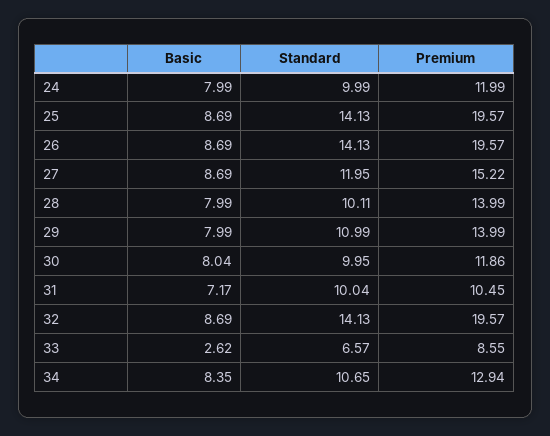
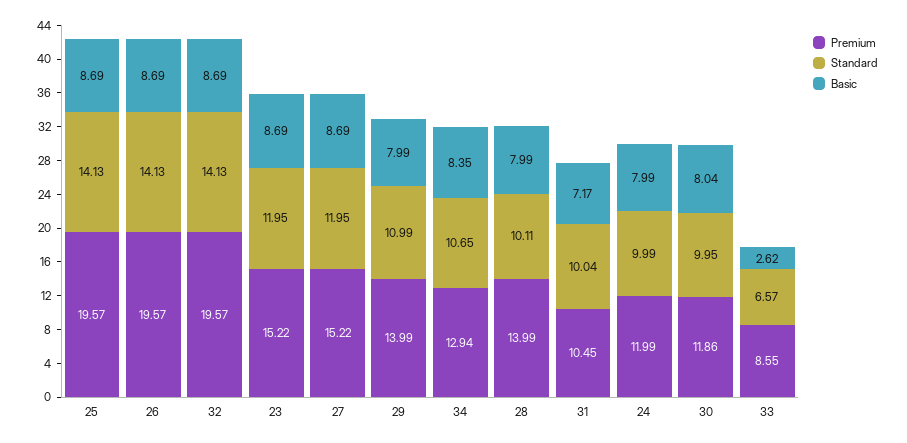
  {
    "Basic": {
      "24": 7.99,
      "25": 8.69,
      "26": 8.69,
      "27": 8.69,
      "28": 7.99,
      "29": 7.99,
      "30": 8.04,
      "31": 7.17,
      "32": 8.69,
      "33": 2.62,
-     "34": 8.35
+     "34": 8.35,
+     "23": 8.69
    },
    "Standard": {
      "24": 9.99,
      "25": 14.13,
      "26": 14.13,
      "27": 11.95,
      "28": 10.11,
      "29": 10.99,
      "30": 9.95,
      "31": 10.04,
      "32": 14.13,
      "33": 6.57,
-     "34": 10.65
+     "34": 10.65,
+     "23": 11.95
    },
    "Premium": {
      "24": 11.99,
      "25": 19.57,
      "26": 19.57,
      "27": 15.22,
      "28": 13.99,
      "29": 13.99,
      "30": 11.86,
      "31": 10.45,
      "32": 19.57,
      "33": 8.55,
-     "34": 12.94
+     "34": 12.94,
+     "23": 15.22
    }
  }

